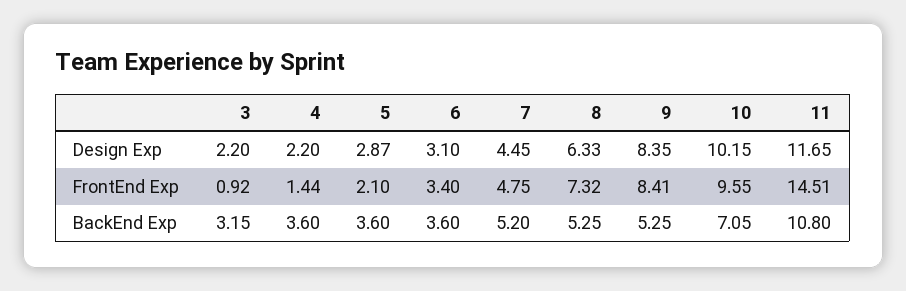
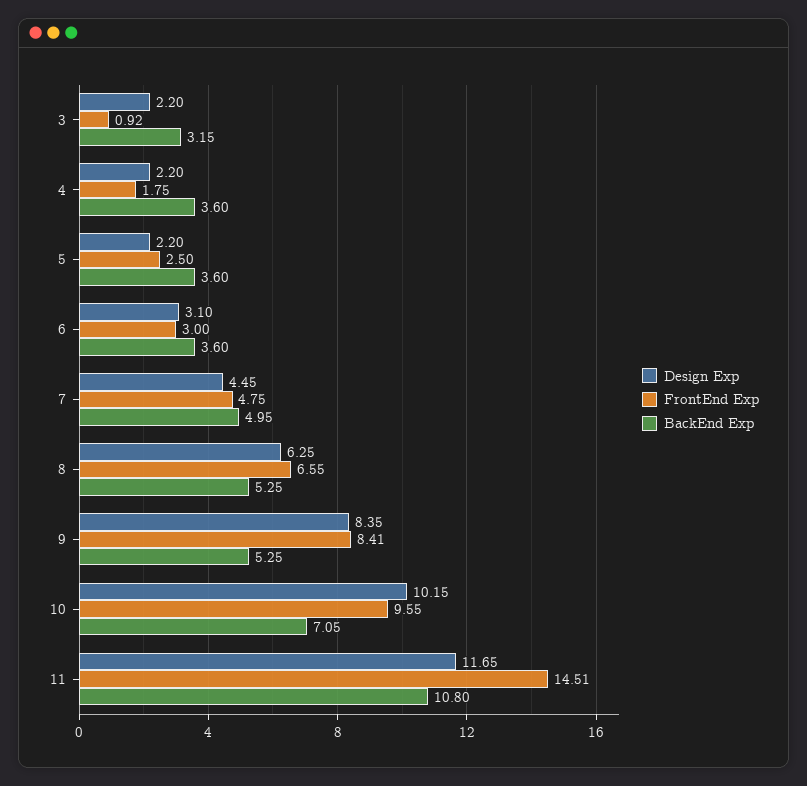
  {
    "Design Exp": {
      "3": 2.2,
      "4": 2.2,
-     "5": 2.87,
+     "5": 2.2,
      "6": 3.1,
      "7": 4.45,
-     "8": 6.33,
+     "8": 6.25,
      "9": 8.35,
      "10": 10.15,
      "11": 11.65
    },
    "FrontEnd Exp": {
      "3": 0.92,
-     "4": 1.44,
+     "4": 1.75,
-     "5": 2.1,
+     "5": 2.5,
-     "6": 3.4,
+     "6": 3,
      "7": 4.75,
-     "8": 7.32,
+     "8": 6.55,
      "9": 8.41,
      "10": 9.55,
      "11": 14.51
    },
    "BackEnd Exp": {
      "3": 3.15,
      "4": 3.6,
      "5": 3.6,
      "6": 3.6,
-     "7": 5.2,
+     "7": 4.95,
      "8": 5.25,
      "9": 5.25,
      "10": 7.05,
      "11": 10.8
    }
  }

